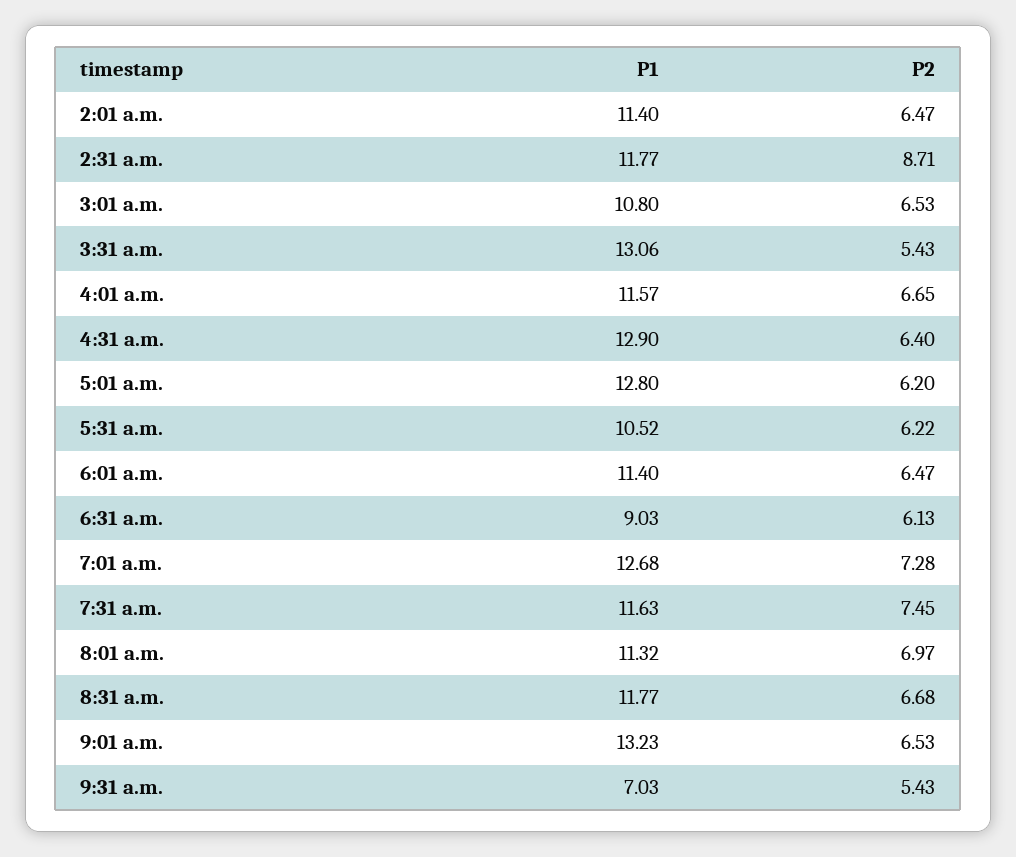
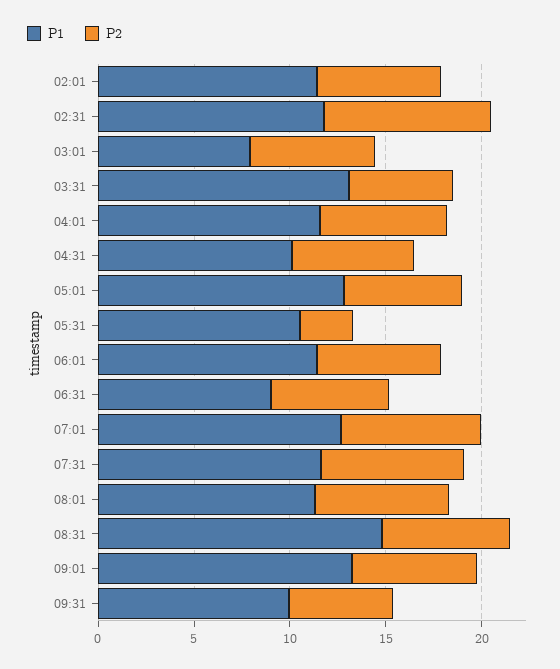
  {
    "P1": {
      "2:01 a.m.": 11.4,
      "2:31 a.m.": 11.77,
-     "3:01 a.m.": 10.8,
+     "3:01 a.m.": 8,
      "3:31 a.m.": 13.06,
      "4:01 a.m.": 11.57,
-     "4:31 a.m.": 12.9,
+     "4:31 a.m.": 10,
      "5:01 a.m.": 12.8,
      "5:31 a.m.": 10.52,
      "6:01 a.m.": 11.4,
      "6:31 a.m.": 9.03,
      "7:01 a.m.": 12.68,
      "7:31 a.m.": 11.63,
      "8:01 a.m.": 11.32,
-     "8:31 a.m.": 11.77,
+     "8:31 a.m.": 15,
      "9:01 a.m.": 13.23,
-     "9:31 a.m.": 7.03
+     "9:31 a.m.": 10
    },
    "P2": {
      "2:01 a.m.": 6.47,
      "2:31 a.m.": 8.71,
      "3:01 a.m.": 6.53,
      "3:31 a.m.": 5.43,
      "4:01 a.m.": 6.65,
      "4:31 a.m.": 6.4,
      "5:01 a.m.": 6.2,
-     "5:31 a.m.": 6.22,
+     "5:31 a.m.": 3,
      "6:01 a.m.": 6.47,
      "6:31 a.m.": 6.13,
      "7:01 a.m.": 7.28,
      "7:31 a.m.": 7.45,
      "8:01 a.m.": 6.97,
      "8:31 a.m.": 6.68,
      "9:01 a.m.": 6.53,
      "9:31 a.m.": 5.43
    }
  }

